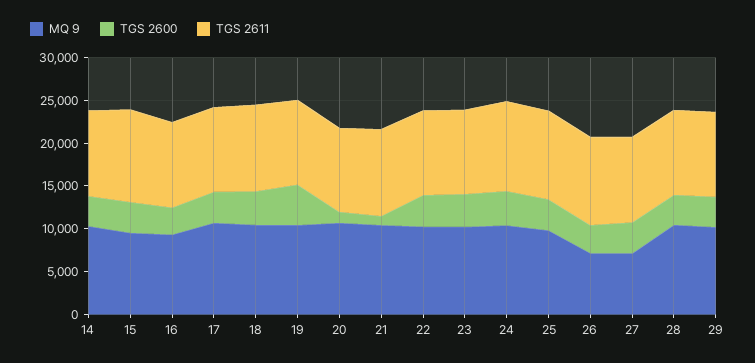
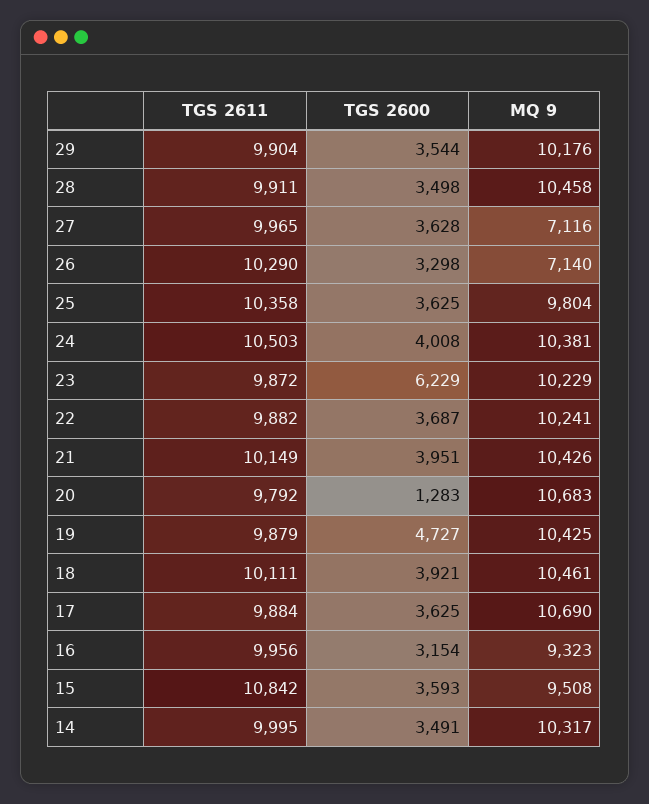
  {
    "MQ 9": {
      "14": 10317,
      "15": 9508,
      "16": 9323,
      "17": 10690,
      "18": 10461,
      "19": 10425,
      "20": 10683,
      "21": 10426,
      "22": 10241,
      "23": 10229,
      "24": 10381,
      "25": 9804,
      "26": 7140,
      "27": 7116,
      "28": 10458,
      "29": 10176
    },
    "TGS 2600": {
      "14": 3491,
      "15": 3593,
      "16": 3154,
      "17": 3625,
      "18": 3921,
      "19": 4727,
      "20": 1283,
-     "21": 1000,
+     "21": 3951,
      "22": 3687,
-     "23": 4000,
+     "23": 6229,
      "24": 4008,
      "25": 3625,
      "26": 3298,
      "27": 3628,
      "28": 3498,
      "29": 3544
    },
    "TGS 2611": {
      "14": 9995,
      "15": 10842,
      "16": 9956,
      "17": 9884,
      "18": 10111,
      "19": 9879,
      "20": 9792,
      "21": 10149,
      "22": 9882,
      "23": 9872,
      "24": 10503,
      "25": 10358,
      "26": 10290,
      "27": 9965,
      "28": 9911,
      "29": 9904
    }
  }

